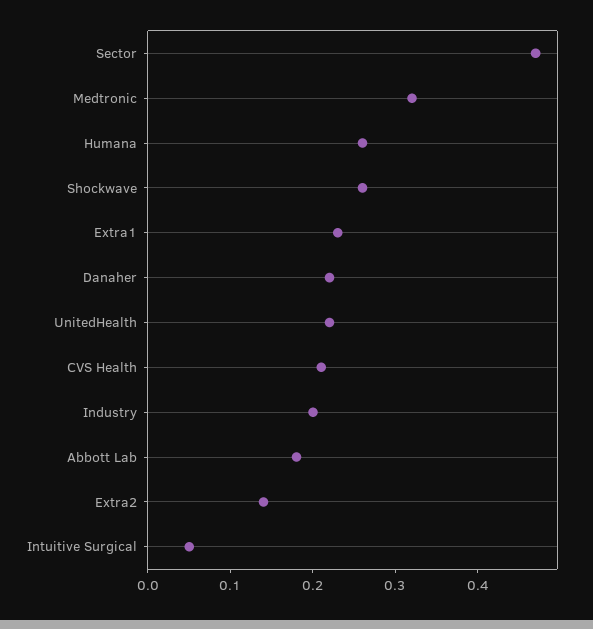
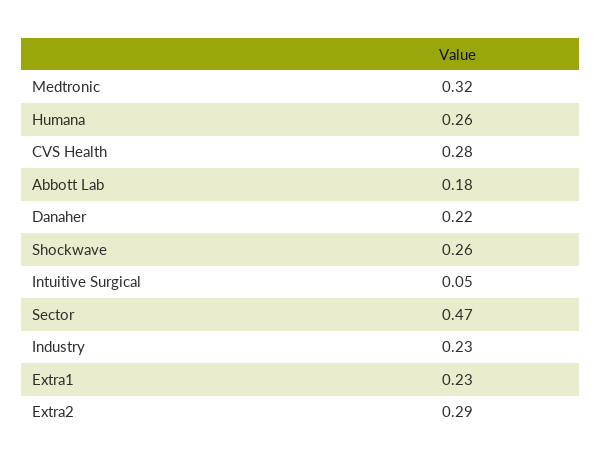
  {
    "Sector": 0.47,
    "Medtronic": 0.32,
    "Humana": 0.26,
    "Shockwave": 0.26,
    "Extra1": 0.23,
    "Danaher": 0.22,
-   "UnitedHealth": 0.22,
-   "CVS Health": 0.21,
+   "CVS Health": 0.28,
-   "Industry": 0.2,
+   "Industry": 0.23,
    "Abbott Lab": 0.18,
-   "Extra2": 0.14,
+   "Extra2": 0.29,
    "Intuitive Surgical": 0.05
  }

